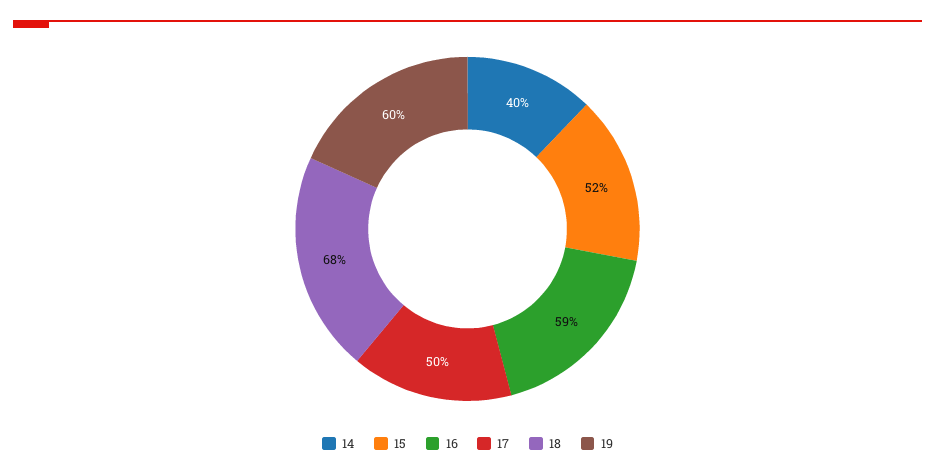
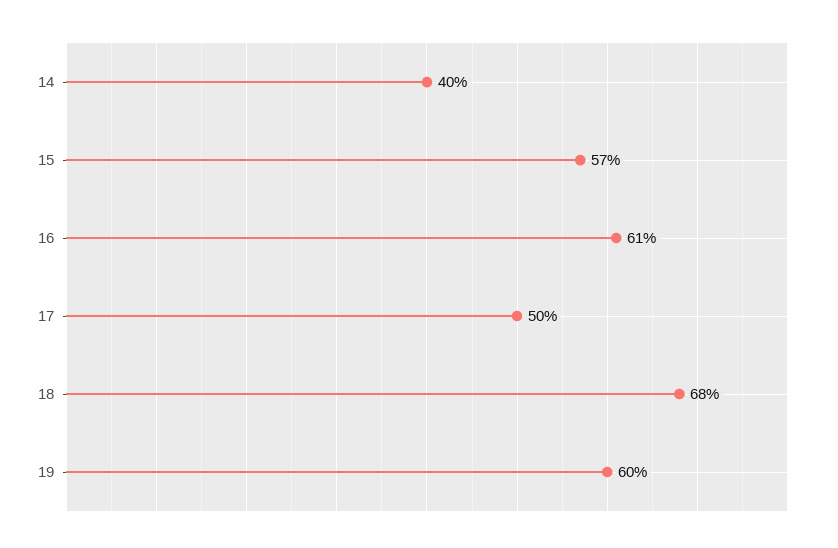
  {
    "14": 40,
-   "15": 52,
+   "15": 57,
-   "16": 59,
+   "16": 61,
    "17": 50,
    "18": 68,
    "19": 60
  }

